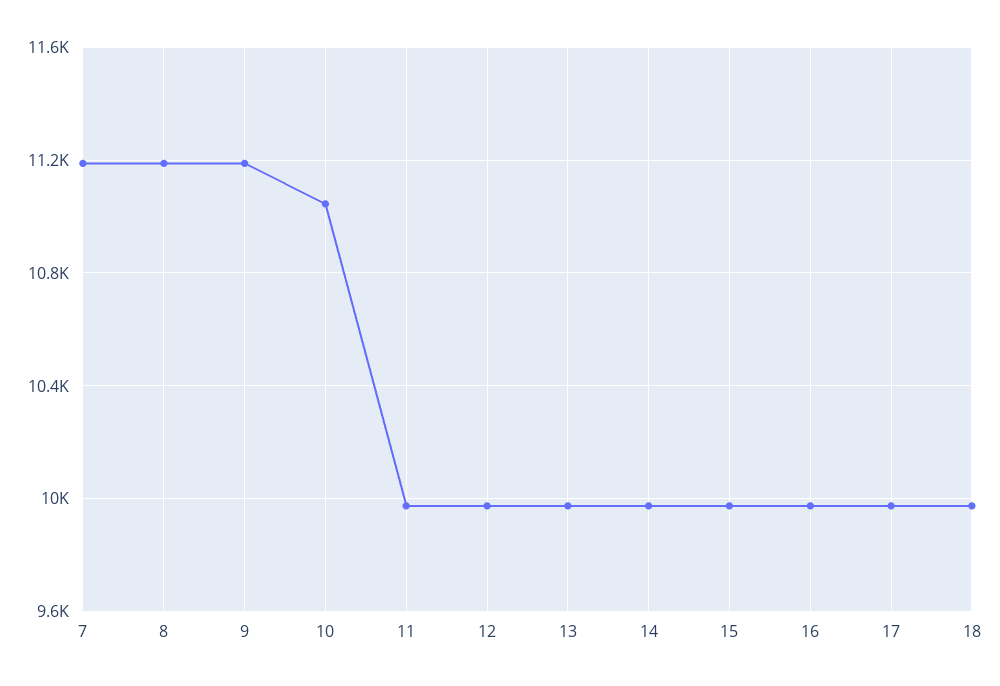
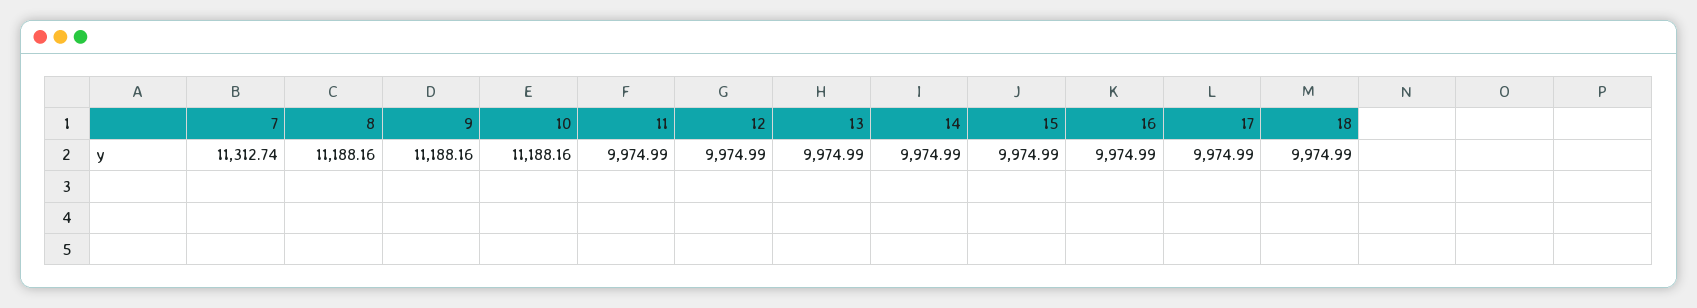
  {
-   "7": 11200,
+   "7": 11312.74,
    "8": 11188.16,
    "9": 11188.16,
-   "10": 11050,
+   "10": 11188.16,
    "11": 9974.99,
    "12": 9974.99,
    "13": 9974.99,
    "14": 9974.99,
    "15": 9974.99,
    "16": 9974.99,
    "17": 9974.99,
    "18": 9974.99
  }

